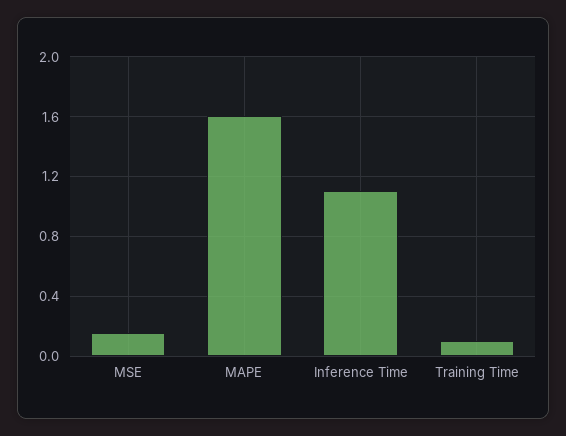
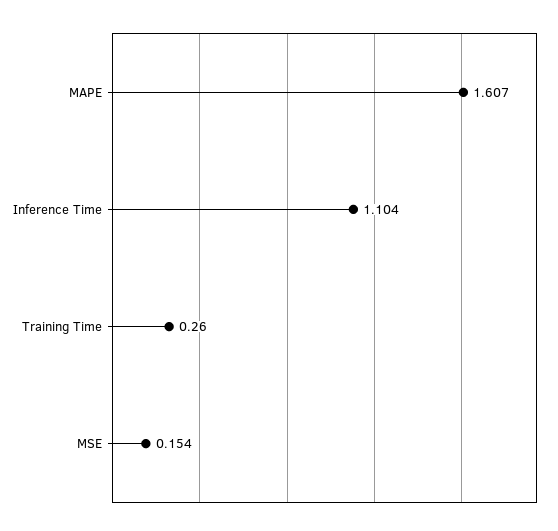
  {
    "MSE": 0.154,
    "MAPE": 1.607,
    "Inference Time": 1.104,
-   "Training Time": 0.1
+   "Training Time": 0.26
  }

